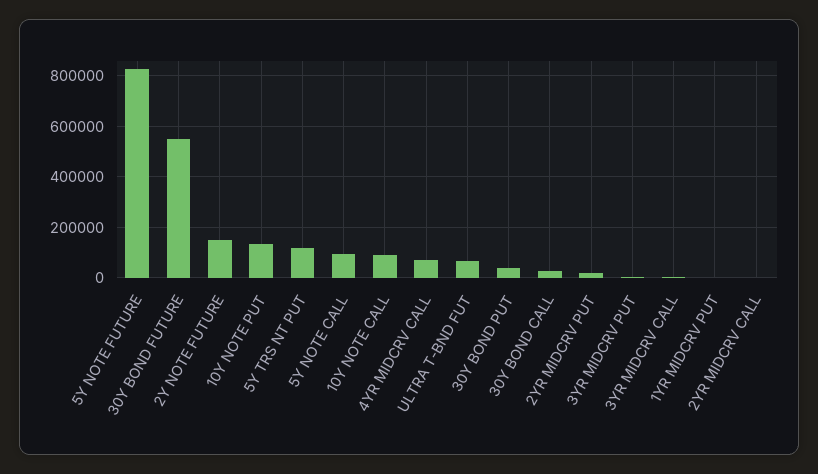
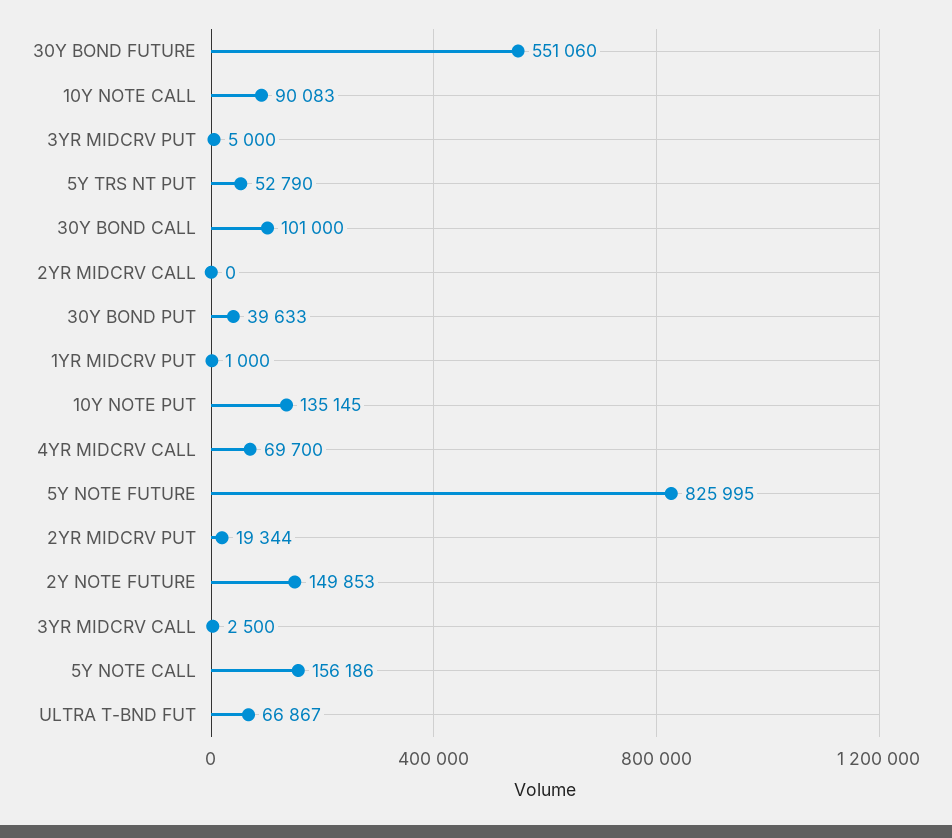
  {
    "5Y NOTE FUTURE": 825995,
    "30Y BOND FUTURE": 551060,
    "2Y NOTE FUTURE": 149853,
    "10Y NOTE PUT": 135145,
-   "5Y TRS NT PUT": 125000,
+   "5Y TRS NT PUT": 52790,
-   "5Y NOTE CALL": 100000,
+   "5Y NOTE CALL": 156186,
    "10Y NOTE CALL": 90083,
    "4YR MIDCRV CALL": 69700,
    "ULTRA T-BND FUT": 66867,
    "30Y BOND PUT": 39633,
-   "30Y BOND CALL": 25000,
+   "30Y BOND CALL": 101000,
    "2YR MIDCRV PUT": 19344,
    "3YR MIDCRV PUT": 5000,
    "3YR MIDCRV CALL": 2500,
    "1YR MIDCRV PUT": 1000,
    "2YR MIDCRV CALL": 0
  }

